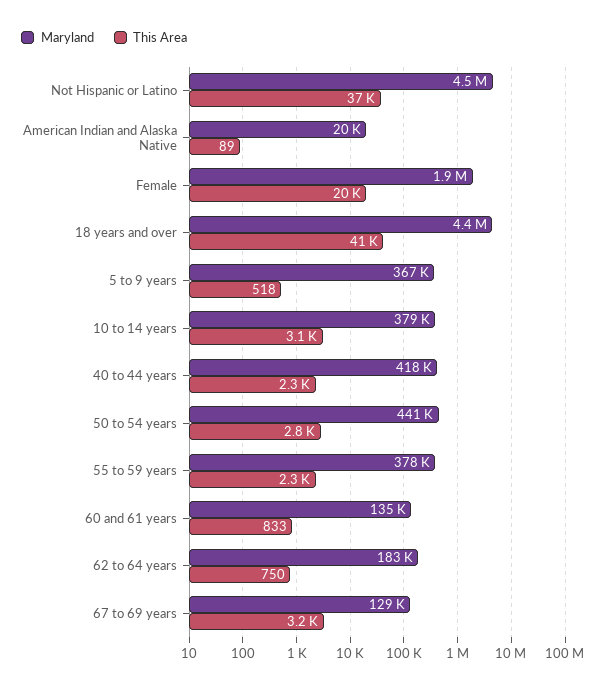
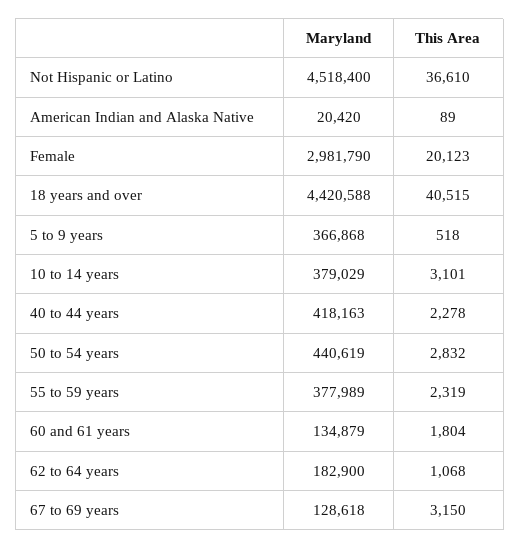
  {
    "Maryland": {
      "Not Hispanic or Latino": 4518400,
      "American Indian and Alaska Native": 20420,
-     "Female": 1900000,
+     "Female": 2981790,
      "18 years and over": 4420588,
      "5 to 9 years": 366868,
      "10 to 14 years": 379029,
      "40 to 44 years": 418163,
      "50 to 54 years": 440619,
      "55 to 59 years": 377989,
      "60 and 61 years": 134879,
      "62 to 64 years": 182900,
      "67 to 69 years": 128618
    },
    "This Area": {
      "Not Hispanic or Latino": 36610,
      "American Indian and Alaska Native": 89,
      "Female": 20123,
      "18 years and over": 40515,
      "5 to 9 years": 518,
      "10 to 14 years": 3101,
      "40 to 44 years": 2278,
      "50 to 54 years": 2832,
      "55 to 59 years": 2319,
-     "60 and 61 years": 833,
+     "60 and 61 years": 1804,
-     "62 to 64 years": 750,
+     "62 to 64 years": 1068,
      "67 to 69 years": 3150
    }
  }

